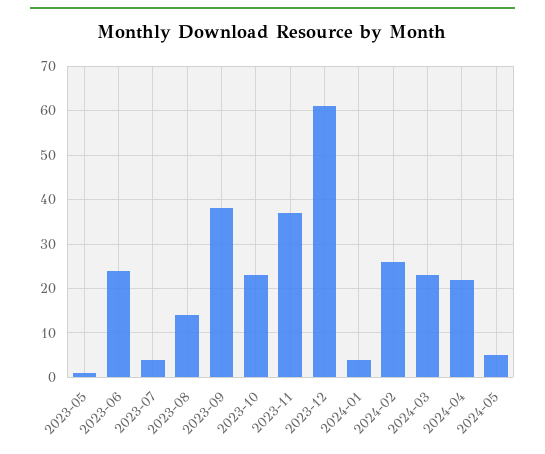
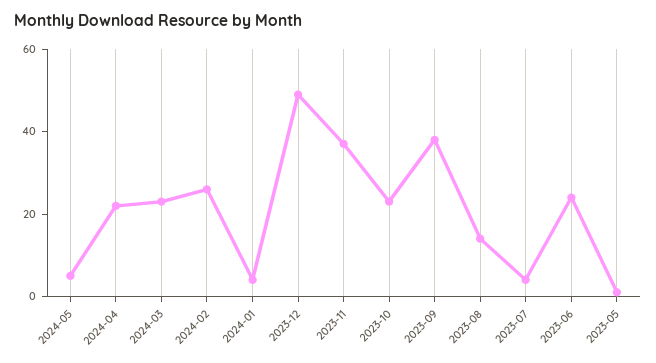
  {
    "2023-05": 0,
    "2023-06": 25,
    "2023-07": 5,
    "2023-08": 15,
    "2023-09": 40,
    "2023-10": 25,
    "2023-11": 35,
-   "2023-12": 60,
+   "2023-12": 50,
    "2024-01": 5,
    "2024-02": 25,
    "2024-03": 25,
    "2024-04": 20,
    "2024-05": 5
  }

